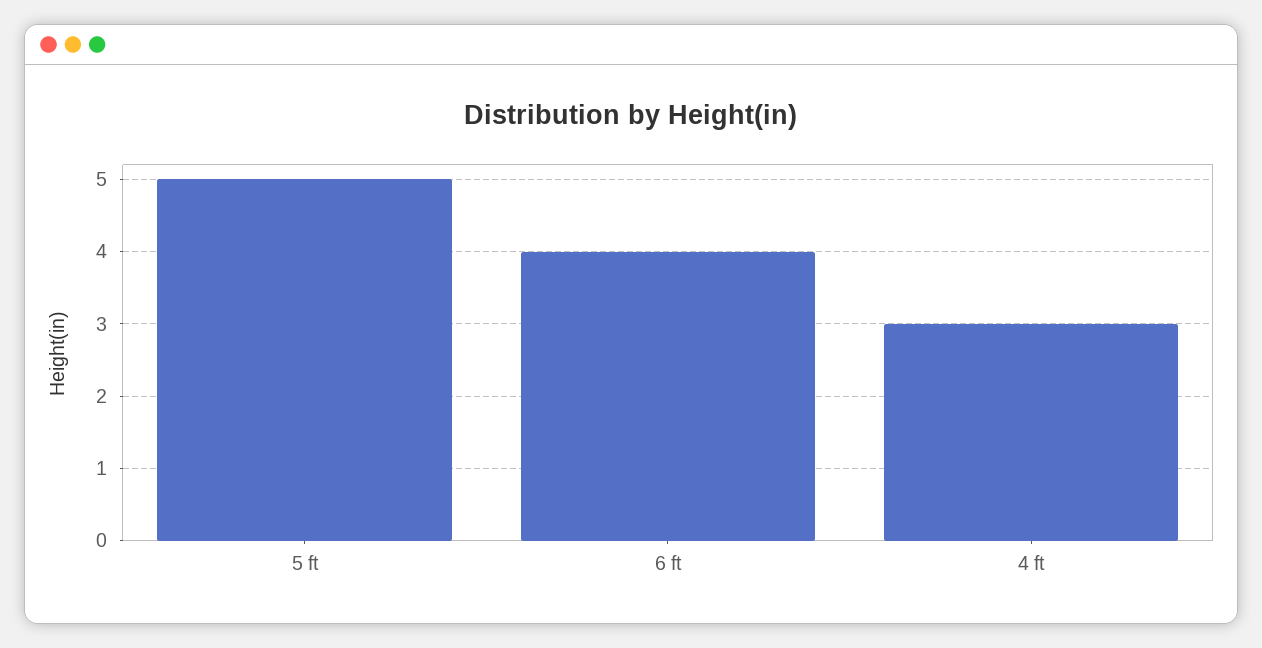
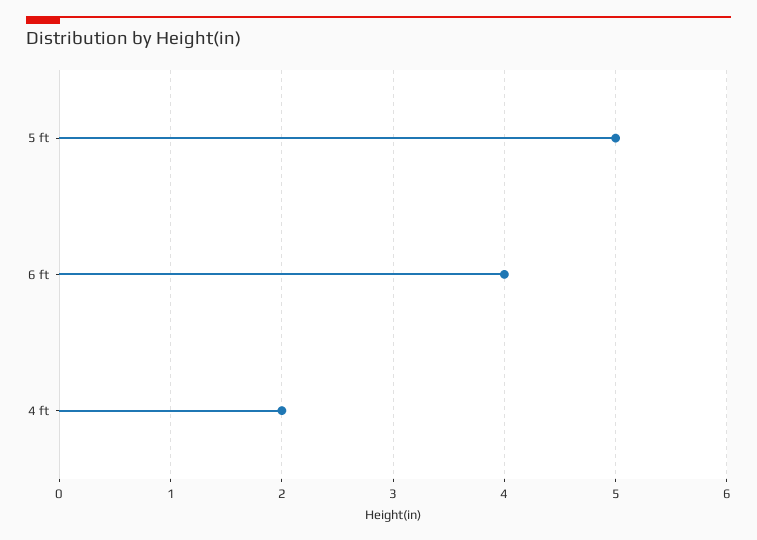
  {
    "5 ft": 5,
    "6 ft": 4,
-   "4 ft": 3
+   "4 ft": 2
  }

